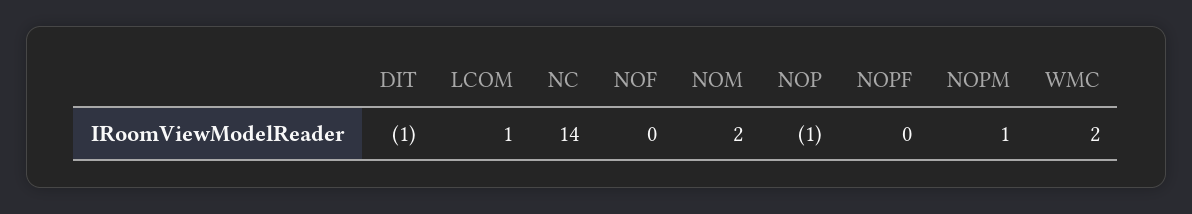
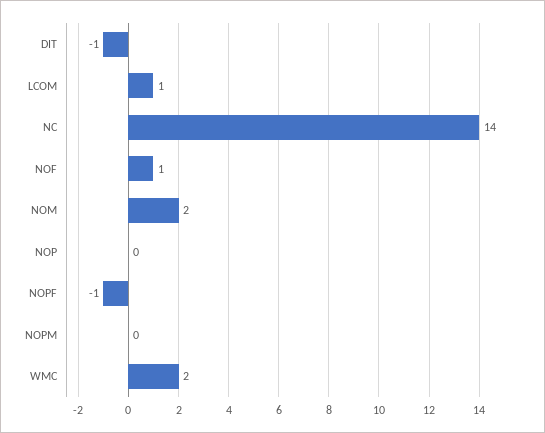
  {
    "DIT": -1,
    "LCOM": 1,
    "NC": 14,
-   "NOF": 0,
+   "NOF": 1,
    "NOM": 2,
-   "NOP": -1,
+   "NOP": 0,
-   "NOPF": 0,
+   "NOPF": -1,
-   "NOPM": 1,
+   "NOPM": 0,
    "WMC": 2
  }

